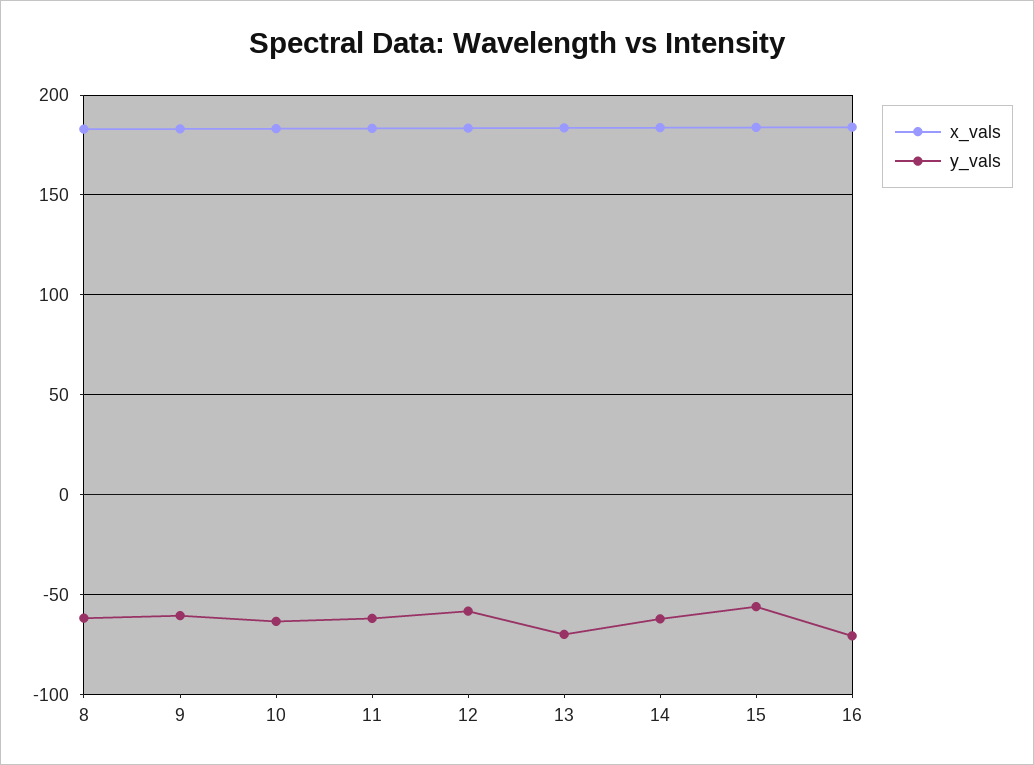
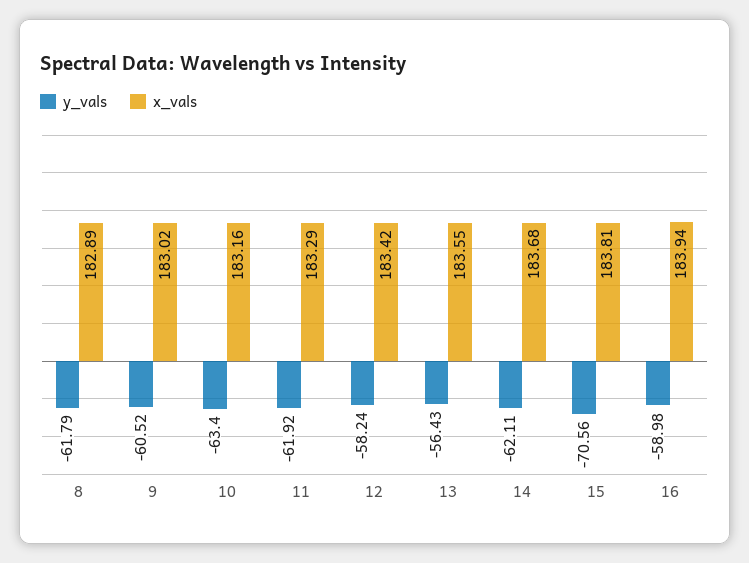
  {
    "x_vals": {
      "8": 182.89,
      "9": 183.02,
      "10": 183.16,
      "11": 183.29,
      "12": 183.42,
      "13": 183.55,
      "14": 183.68,
      "15": 183.81,
      "16": 183.94
    },
    "y_vals": {
      "8": -61.79,
      "9": -60.52,
      "10": -63.4,
      "11": -61.92,
      "12": -58.24,
-     "13": -70,
+     "13": -56.43,
      "14": -62.11,
-     "15": -55,
+     "15": -70.56,
-     "16": -70
+     "16": -58.98
    }
  }

